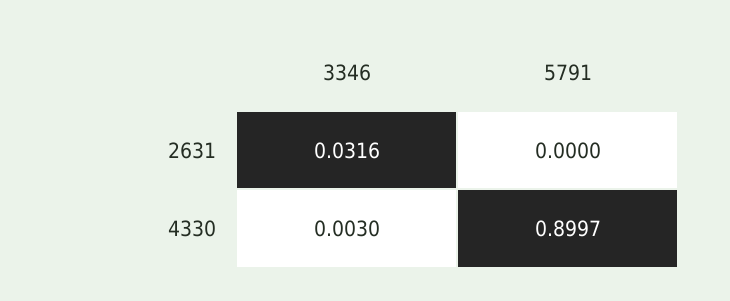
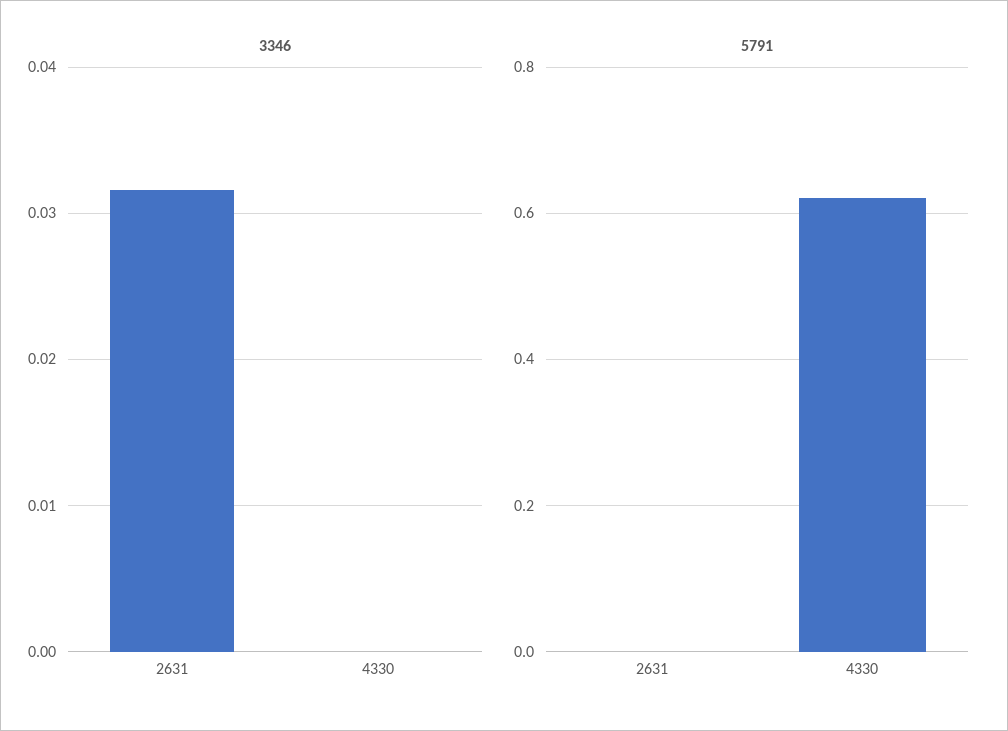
  {
    "3346": {
      "2631": 0.0316,
-     "4330": 0.003
+     "4330": 0
    },
    "5791": {
      "2631": 0,
-     "4330": 0.8997
+     "4330": 0.62
    }
  }

